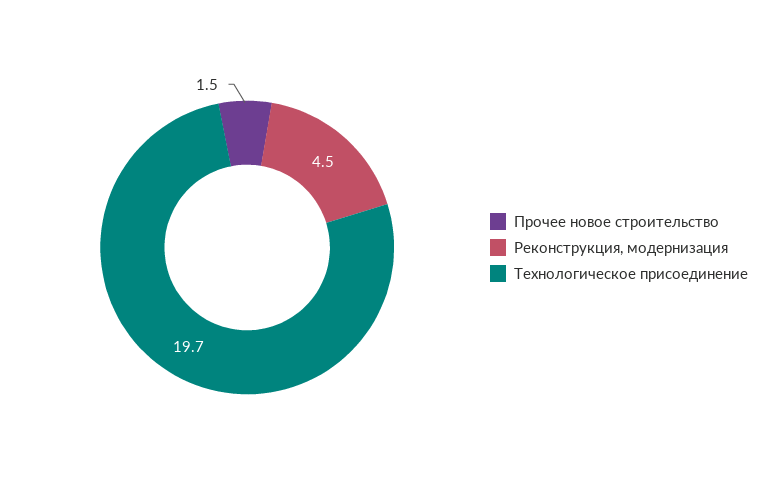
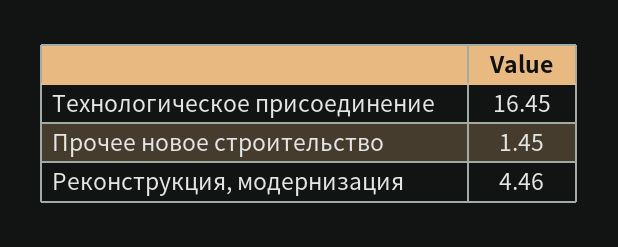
  {
    "Прочее новое строительство": 1.45,
    "Реконструкция, модернизация": 4.46,
-   "Технологическое присоединение": 19.7
+   "Технологическое присоединение": 16.45
  }

